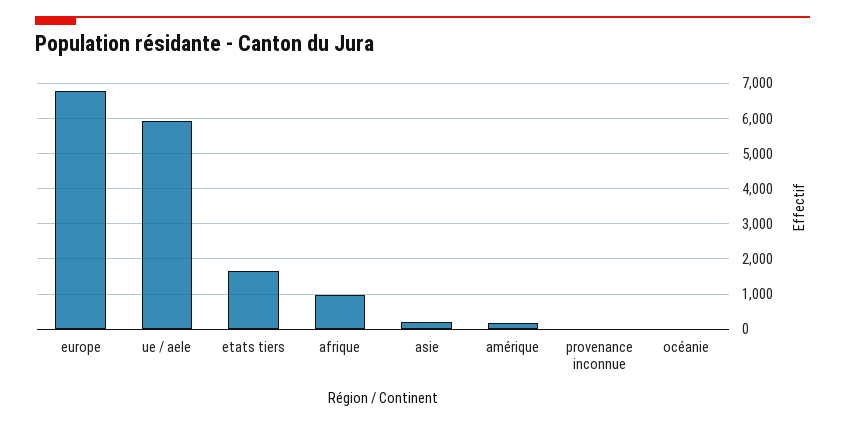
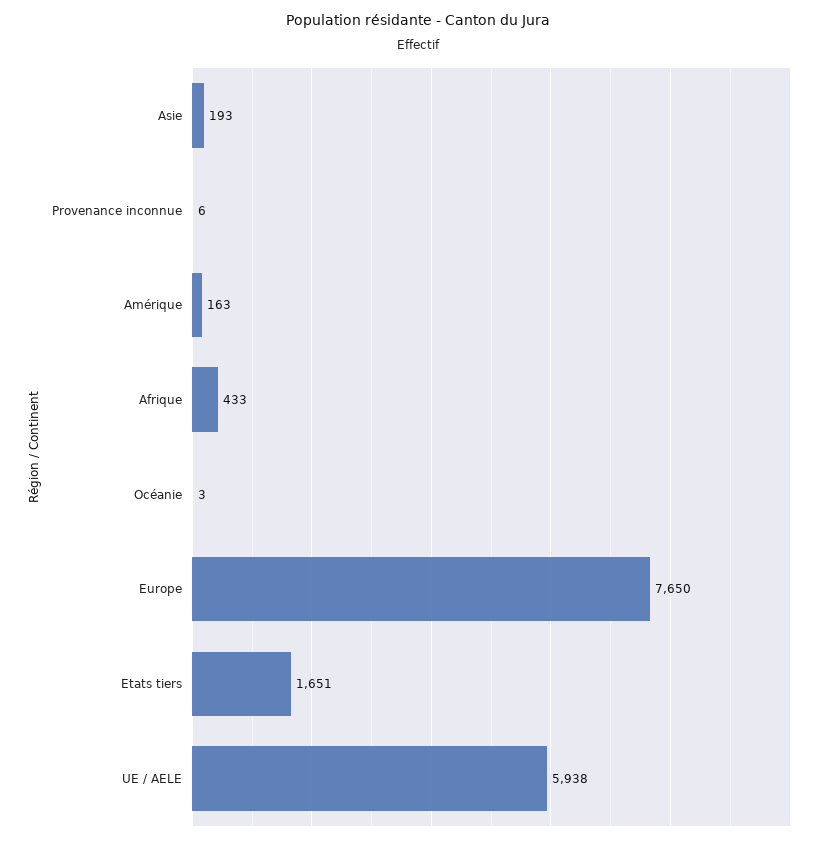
  {
-   "europe": 6800,
+   "europe": 7650,
    "ue / aele": 5938,
    "etats tiers": 1651,
-   "afrique": 1000,
+   "afrique": 433,
    "asie": 193,
    "amérique": 163,
    "provenance inconnue": 6,
    "océanie": 3
  }

